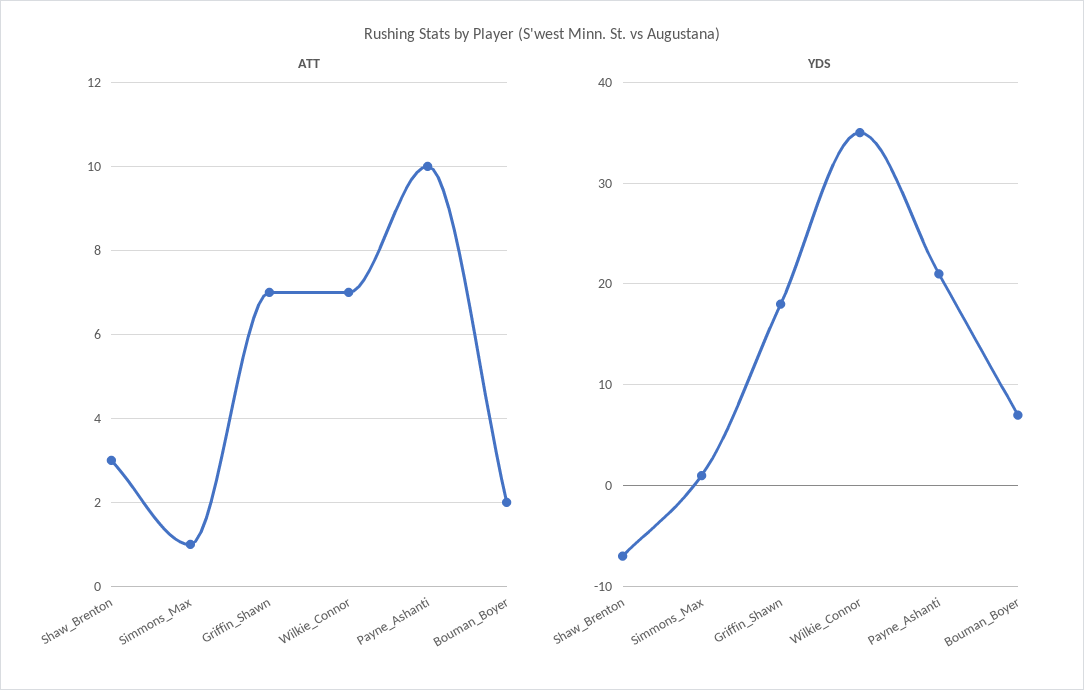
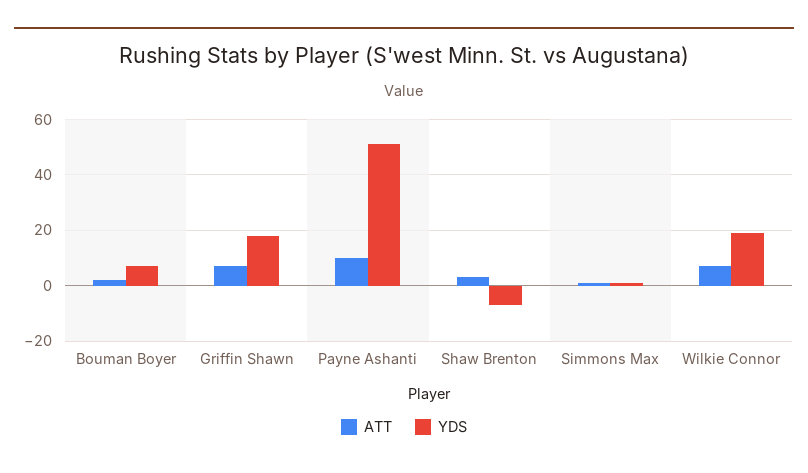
  {
    "ATT": {
      "Shaw_Brenton": 3,
      "Simmons_Max": 1,
      "Griffin_Shawn": 7,
      "Wilkie_Connor": 7,
      "Payne_Ashanti": 10,
      "Bouman_Boyer": 2
    },
    "YDS": {
      "Shaw_Brenton": -7,
      "Simmons_Max": 1,
      "Griffin_Shawn": 18,
-     "Wilkie_Connor": 35,
+     "Wilkie_Connor": 20,
-     "Payne_Ashanti": 21,
+     "Payne_Ashanti": 50,
      "Bouman_Boyer": 7
    }
  }

